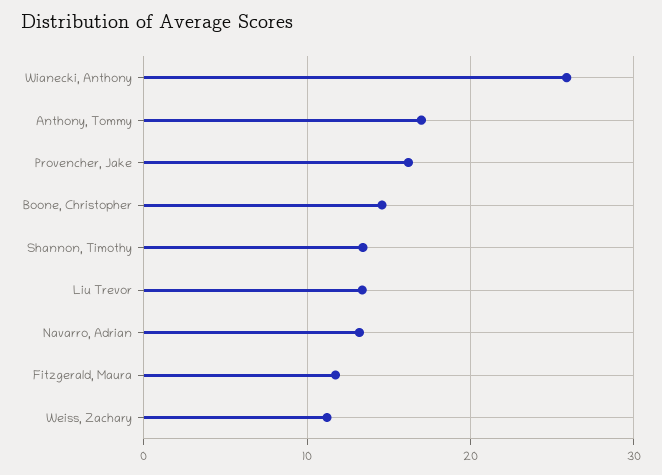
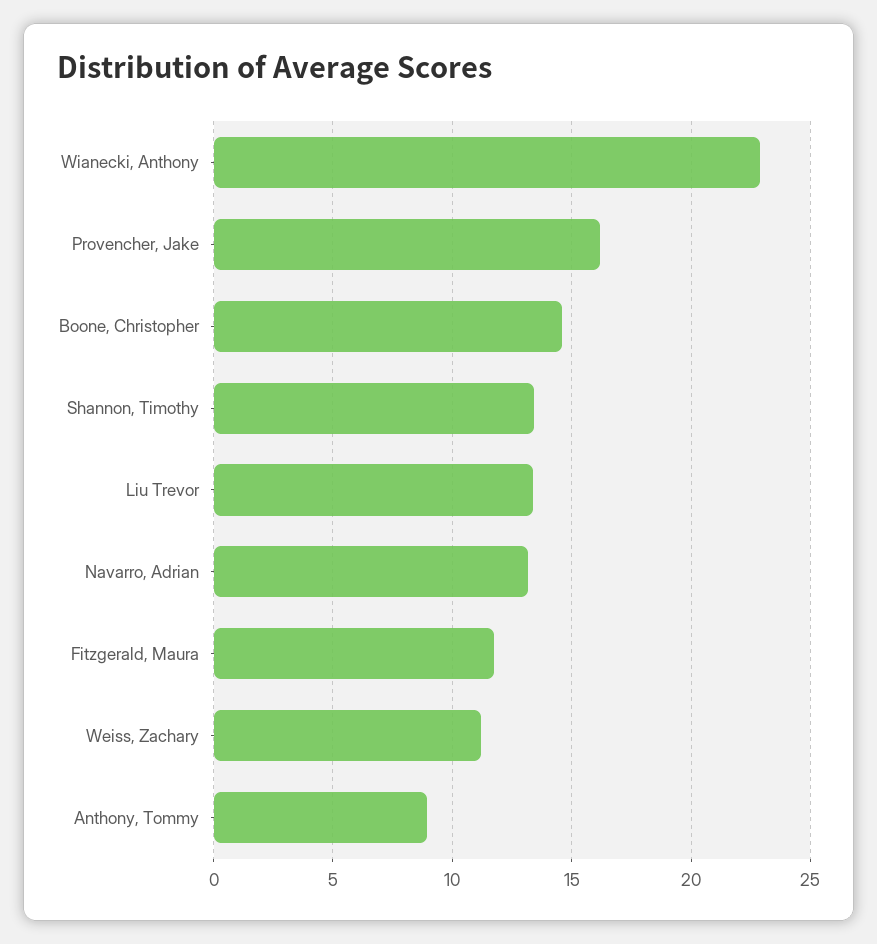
  {
-   "Wianecki, Anthony": 26,
+   "Wianecki, Anthony": 23,
-   "Anthony, Tommy": 17,
+   "Anthony, Tommy": 9,
    "Provencher, Jake": 16,
    "Boone, Christopher": 14.5,
    "Shannon, Timothy": 13.5,
    "Liu Trevor": 13.5,
    "Navarro, Adrian": 13,
    "Fitzgerald, Maura": 11.5,
    "Weiss, Zachary": 11
  }

